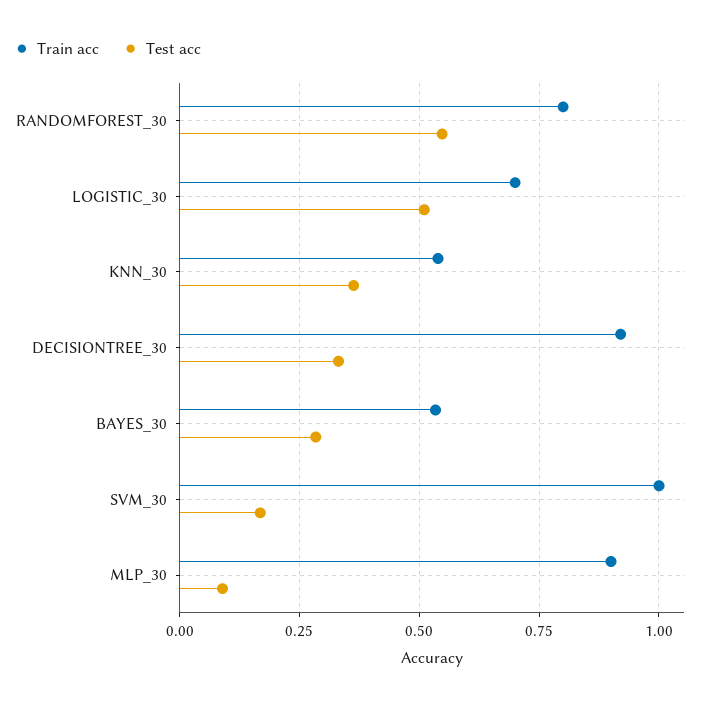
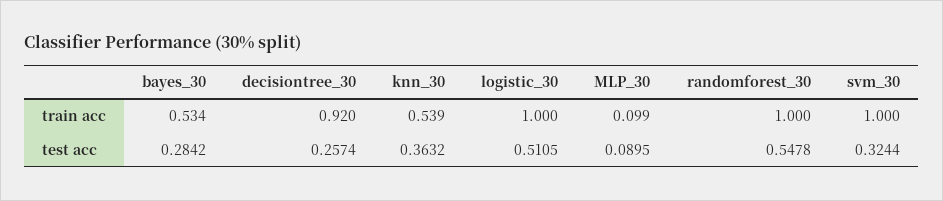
  {
    "Train acc": {
-     "RANDOMFOREST_30": 0.8,
+     "RANDOMFOREST_30": 1,
-     "LOGISTIC_30": 0.7,
+     "LOGISTIC_30": 1,
      "KNN_30": 0.539,
      "DECISIONTREE_30": 0.92,
      "BAYES_30": 0.534,
      "SVM_30": 1,
-     "MLP_30": 0.9
+     "MLP_30": 0.099
    },
    "Test acc": {
      "RANDOMFOREST_30": 0.5478,
      "LOGISTIC_30": 0.5105,
      "KNN_30": 0.3632,
-     "DECISIONTREE_30": 0.325,
+     "DECISIONTREE_30": 0.2574,
      "BAYES_30": 0.2842,
-     "SVM_30": 0.175,
+     "SVM_30": 0.3244,
      "MLP_30": 0.0895
    }
  }

